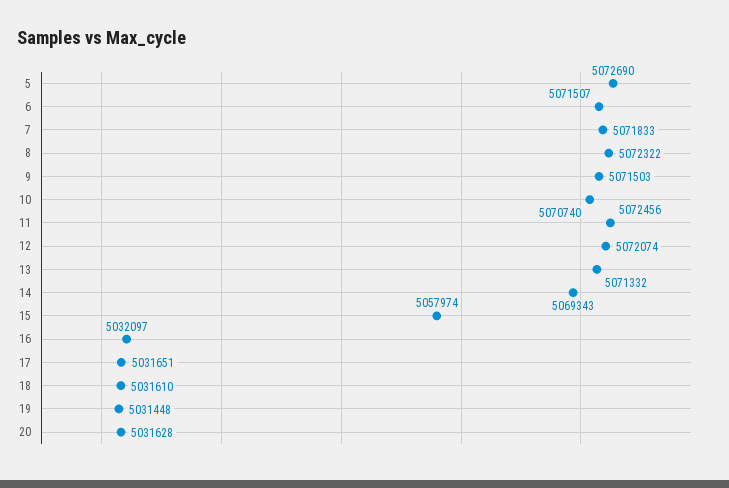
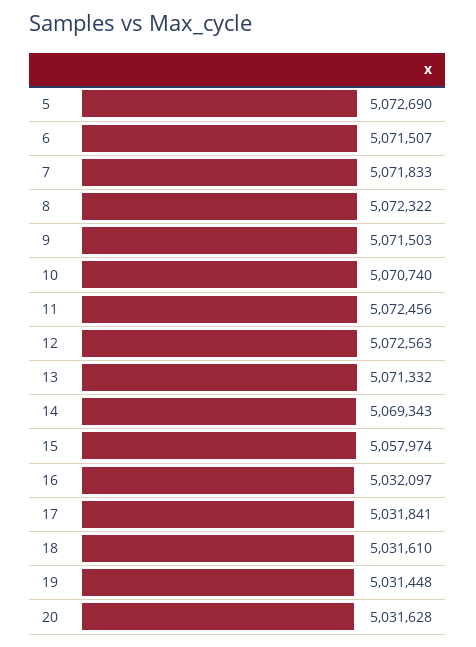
  {
    "5": 5072690,
    "6": 5071507,
    "7": 5071833,
    "8": 5072322,
    "9": 5071503,
    "10": 5070740,
    "11": 5072456,
-   "12": 5072074,
+   "12": 5072563,
    "13": 5071332,
    "14": 5069343,
    "15": 5057974,
    "16": 5032097,
-   "17": 5031651,
+   "17": 5031841,
    "18": 5031610,
    "19": 5031448,
    "20": 5031628
  }

